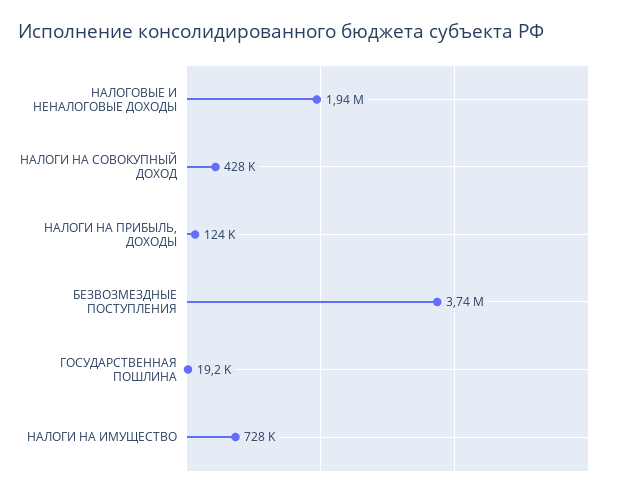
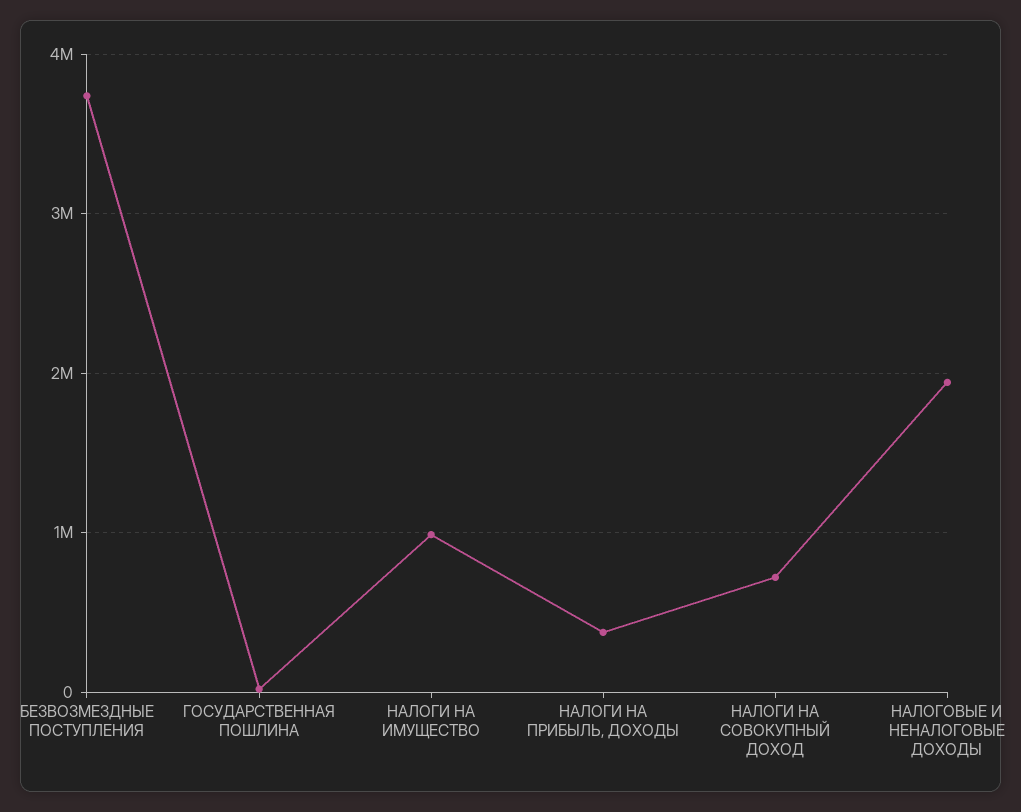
  {
    "НАЛОГОВЫЕ И НЕНАЛОГОВЫЕ ДОХОДЫ": 1940000,
-   "НАЛОГИ НА СОВОКУПНЫЙ ДОХОД": 428000,
+   "НАЛОГИ НА СОВОКУПНЫЙ ДОХОД": 700000,
-   "НАЛОГИ НА ПРИБЫЛЬ, ДОХОДЫ": 124000,
+   "НАЛОГИ НА ПРИБЫЛЬ, ДОХОДЫ": 400000,
    "БЕЗВОЗМЕЗДНЫЕ ПОСТУПЛЕНИЯ": 3740000,
    "ГОСУДАРСТВЕННАЯ ПОШЛИНА": 19200,
-   "НАЛОГИ НА ИМУЩЕСТВО": 728000
+   "НАЛОГИ НА ИМУЩЕСТВО": 1000000
  }

